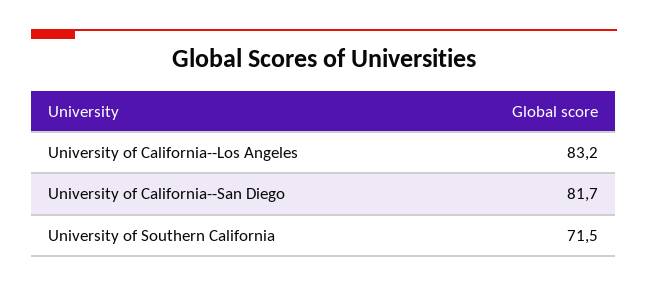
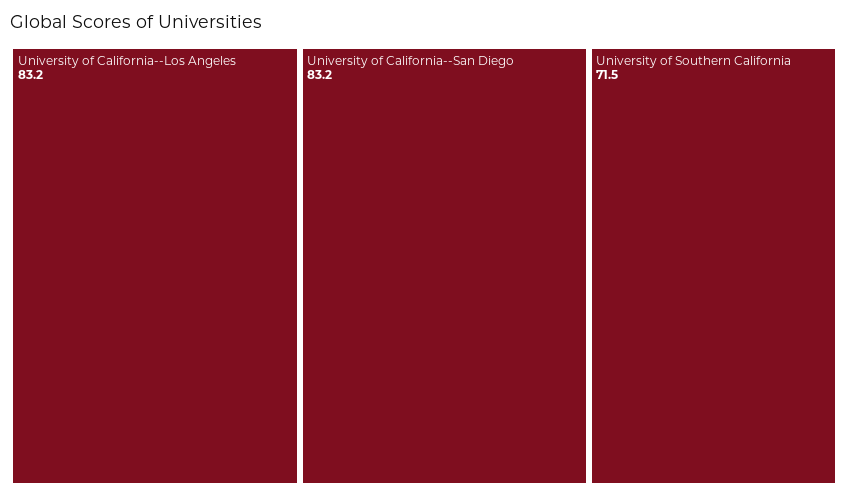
  {
    "University of California--Los Angeles": 83.2,
-   "University of California--San Diego": 81.7,
+   "University of California--San Diego": 83.2,
    "University of Southern California": 71.5
  }

